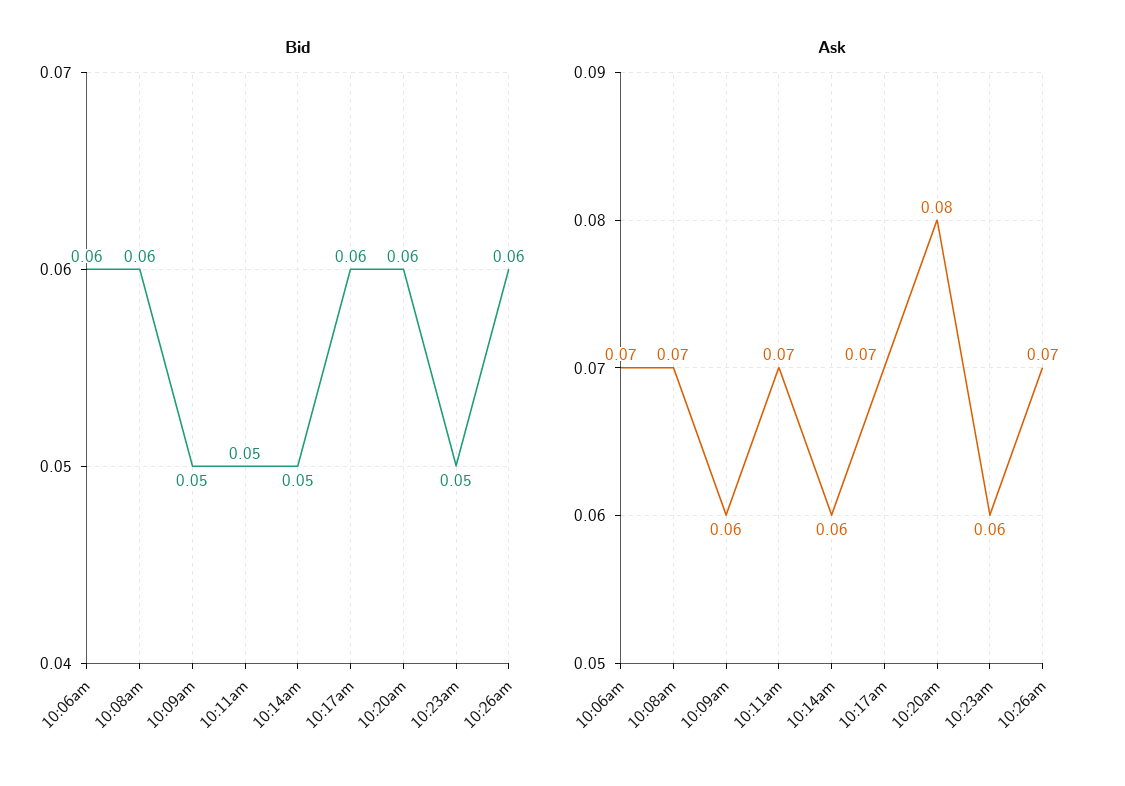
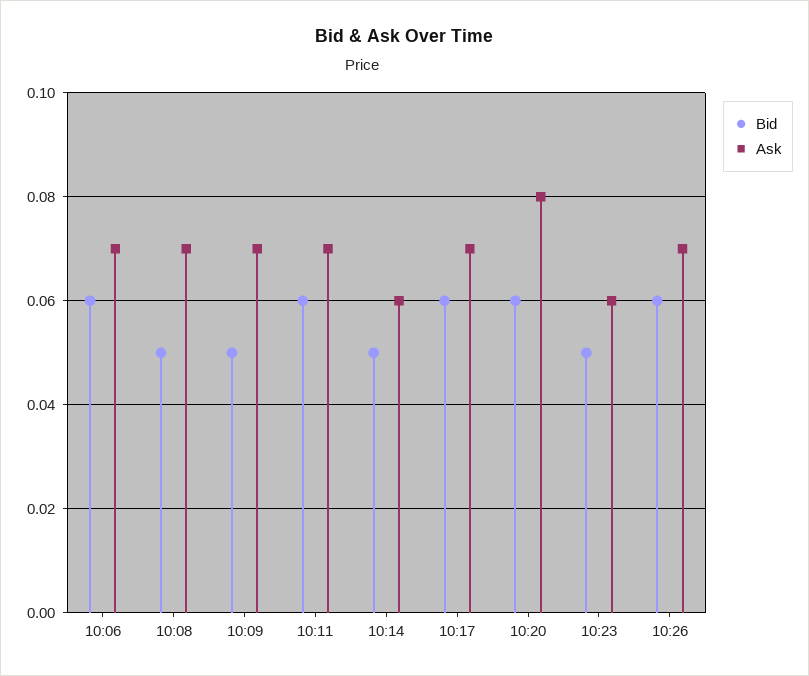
  {
    "Bid": {
      "10:06am": 0.06,
-     "10:08am": 0.06,
+     "10:08am": 0.05,
      "10:09am": 0.05,
-     "10:11am": 0.05,
+     "10:11am": 0.06,
      "10:14am": 0.05,
      "10:17am": 0.06,
      "10:20am": 0.06,
      "10:23am": 0.05,
      "10:26am": 0.06
    },
    "Ask": {
      "10:06am": 0.07,
      "10:08am": 0.07,
-     "10:09am": 0.06,
+     "10:09am": 0.07,
      "10:11am": 0.07,
      "10:14am": 0.06,
      "10:17am": 0.07,
      "10:20am": 0.08,
      "10:23am": 0.06,
      "10:26am": 0.07
    }
  }

